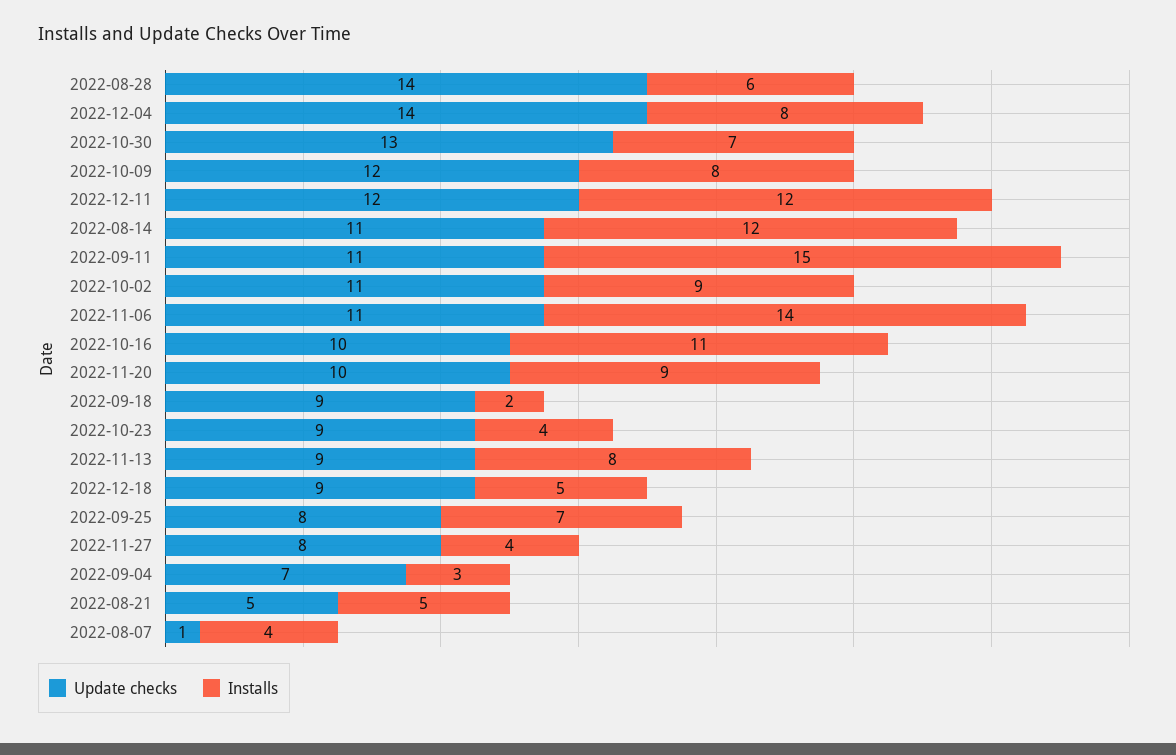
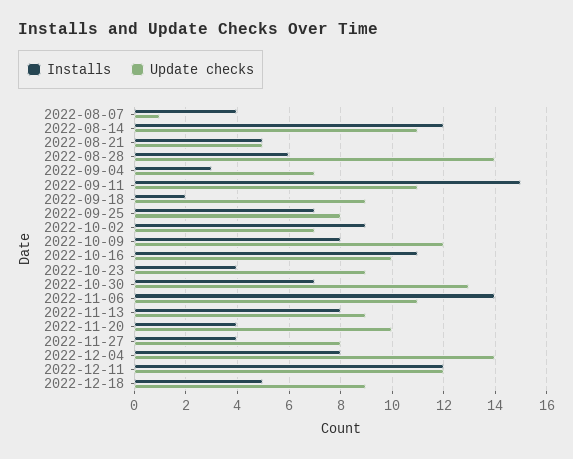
  {
    "Update checks": {
      "2022-08-28": 14,
      "2022-12-04": 14,
      "2022-10-30": 13,
      "2022-10-09": 12,
      "2022-12-11": 12,
      "2022-08-14": 11,
      "2022-09-11": 11,
-     "2022-10-02": 11,
+     "2022-10-02": 7,
      "2022-11-06": 11,
      "2022-10-16": 10,
      "2022-11-20": 10,
      "2022-09-18": 9,
      "2022-10-23": 9,
      "2022-11-13": 9,
      "2022-12-18": 9,
      "2022-09-25": 8,
      "2022-11-27": 8,
      "2022-09-04": 7,
      "2022-08-21": 5,
      "2022-08-07": 1
    },
    "Installs": {
      "2022-08-28": 6,
      "2022-12-04": 8,
      "2022-10-30": 7,
      "2022-10-09": 8,
      "2022-12-11": 12,
      "2022-08-14": 12,
      "2022-09-11": 15,
      "2022-10-02": 9,
      "2022-11-06": 14,
      "2022-10-16": 11,
-     "2022-11-20": 9,
+     "2022-11-20": 4,
      "2022-09-18": 2,
      "2022-10-23": 4,
      "2022-11-13": 8,
      "2022-12-18": 5,
      "2022-09-25": 7,
      "2022-11-27": 4,
      "2022-09-04": 3,
      "2022-08-21": 5,
      "2022-08-07": 4
    }
  }

